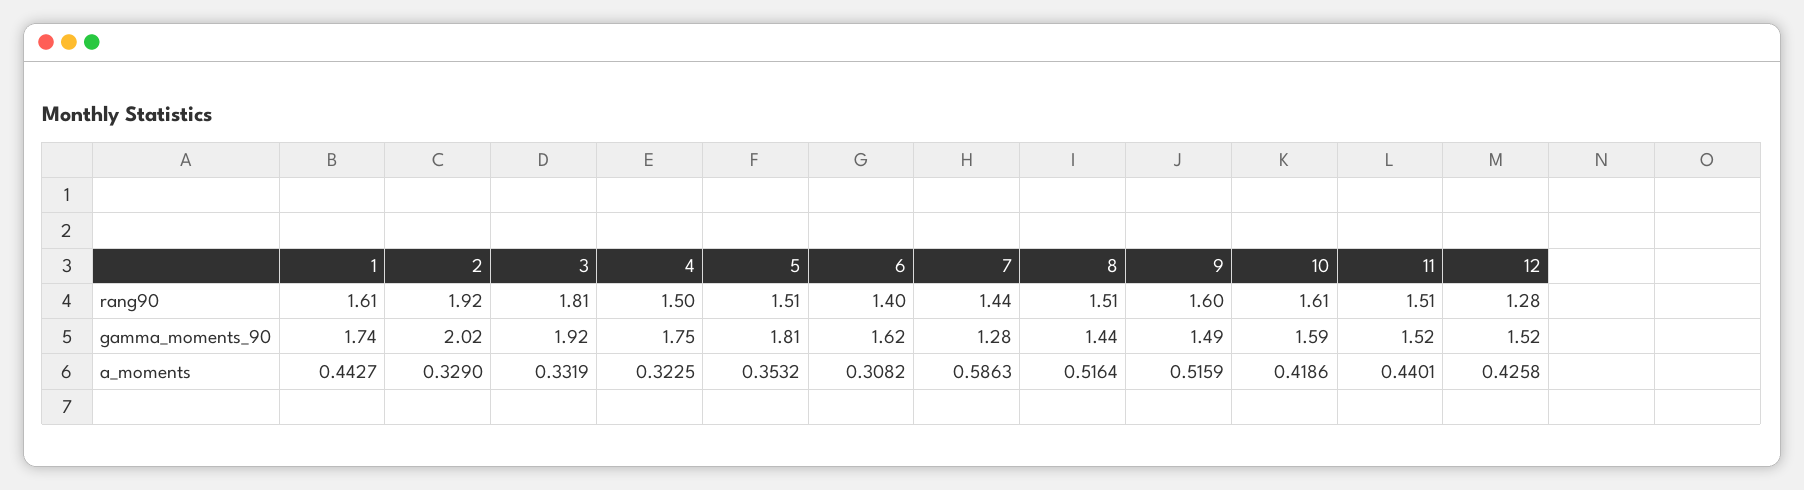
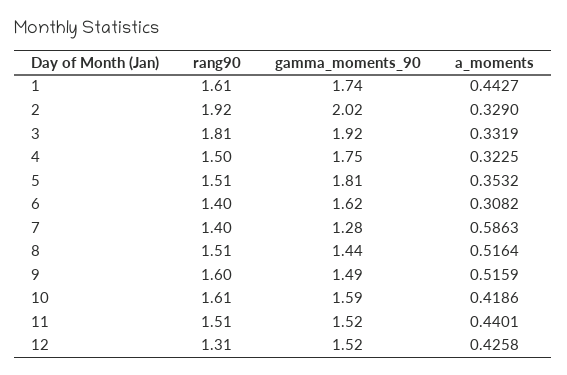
  {
    "1": {
      "rang90": 1.61,
      "gamma_moments_90": 1.74,
      "a_moments": 0.4427
    },
    "2": {
      "rang90": 1.92,
      "gamma_moments_90": 2.02,
      "a_moments": 0.329
    },
    "3": {
      "rang90": 1.81,
      "gamma_moments_90": 1.92,
      "a_moments": 0.3319
    },
    "4": {
      "rang90": 1.5,
      "gamma_moments_90": 1.75,
      "a_moments": 0.3225
    },
    "5": {
      "rang90": 1.51,
      "gamma_moments_90": 1.81,
      "a_moments": 0.3532
    },
    "6": {
      "rang90": 1.4,
      "gamma_moments_90": 1.62,
      "a_moments": 0.3082
    },
    "7": {
-     "rang90": 1.44,
+     "rang90": 1.4,
      "gamma_moments_90": 1.28,
      "a_moments": 0.5863
    },
    "8": {
      "rang90": 1.51,
      "gamma_moments_90": 1.44,
      "a_moments": 0.5164
    },
    "9": {
      "rang90": 1.6,
      "gamma_moments_90": 1.49,
      "a_moments": 0.5159
    },
    "10": {
      "rang90": 1.61,
      "gamma_moments_90": 1.59,
      "a_moments": 0.4186
    },
    "11": {
      "rang90": 1.51,
      "gamma_moments_90": 1.52,
      "a_moments": 0.4401
    },
    "12": {
-     "rang90": 1.28,
+     "rang90": 1.31,
      "gamma_moments_90": 1.52,
      "a_moments": 0.4258
    }
  }

